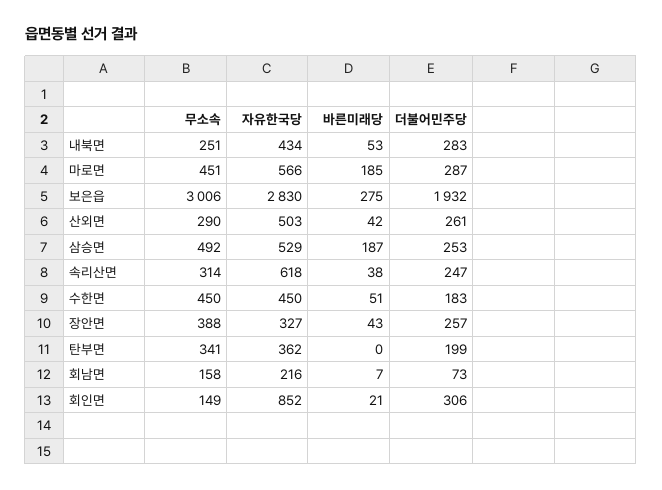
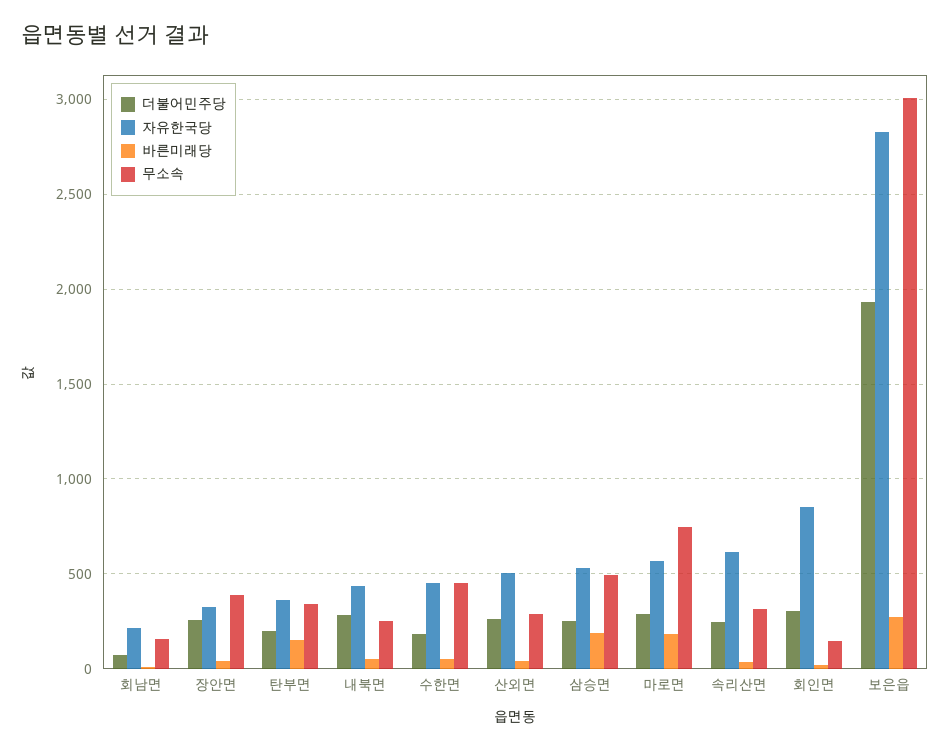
  {
    "무소속": {
      "내북면": 251,
-     "마로면": 451,
+     "마로면": 750,
      "보은읍": 3006,
      "산외면": 290,
      "삼승면": 492,
      "속리산면": 314,
      "수한면": 450,
      "장안면": 388,
      "탄부면": 341,
      "회남면": 158,
      "회인면": 149
    },
    "자유한국당": {
      "내북면": 434,
      "마로면": 566,
      "보은읍": 2830,
      "산외면": 503,
      "삼승면": 529,
      "속리산면": 618,
      "수한면": 450,
      "장안면": 327,
      "탄부면": 362,
      "회남면": 216,
      "회인면": 852
    },
    "바른미래당": {
      "내북면": 53,
      "마로면": 185,
      "보은읍": 275,
      "산외면": 42,
      "삼승면": 187,
      "속리산면": 38,
      "수한면": 51,
      "장안면": 43,
-     "탄부면": 0,
+     "탄부면": 150,
      "회남면": 7,
      "회인면": 21
    },
    "더불어민주당": {
      "내북면": 283,
      "마로면": 287,
      "보은읍": 1932,
      "산외면": 261,
      "삼승면": 253,
      "속리산면": 247,
      "수한면": 183,
      "장안면": 257,
      "탄부면": 199,
      "회남면": 73,
      "회인면": 306
    }
  }

